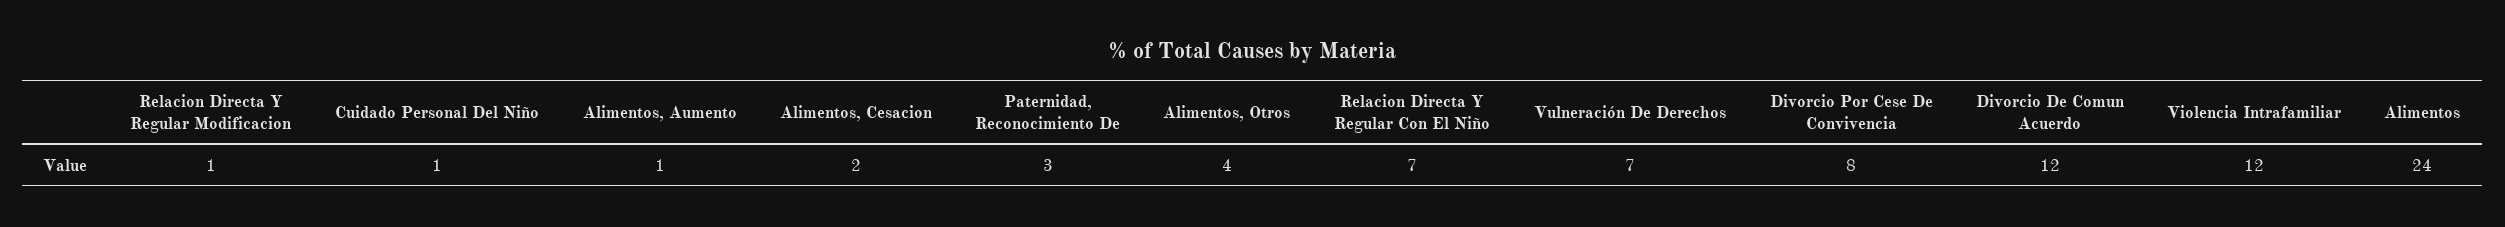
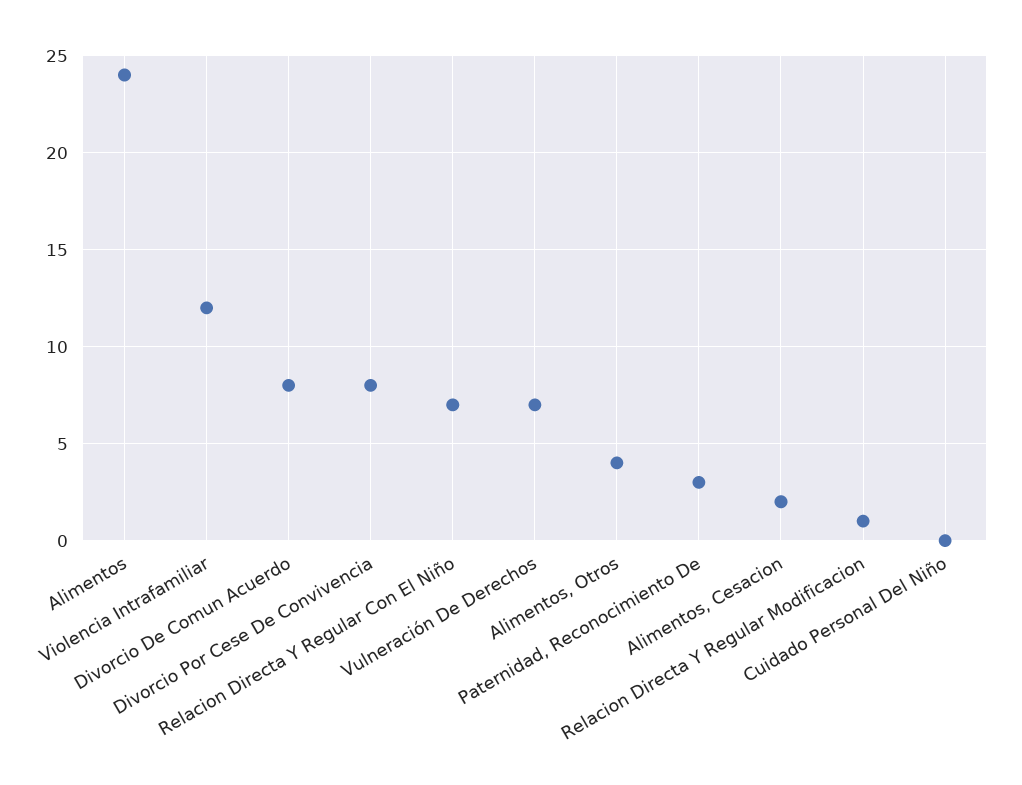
  {
    "Relacion Directa Y Regular Modificacion": 1,
-   "Cuidado Personal Del Niño": 1,
+   "Cuidado Personal Del Niño": 0,
-   "Alimentos, Aumento": 1,
    "Alimentos, Cesacion": 2,
    "Paternidad, Reconocimiento De": 3,
    "Alimentos, Otros": 4,
    "Relacion Directa Y Regular Con El Niño": 7,
    "Vulneración De Derechos": 7,
    "Divorcio Por Cese De Convivencia": 8,
-   "Divorcio De Comun Acuerdo": 12,
+   "Divorcio De Comun Acuerdo": 8,
    "Violencia Intrafamiliar": 12,
    "Alimentos": 24
  }

